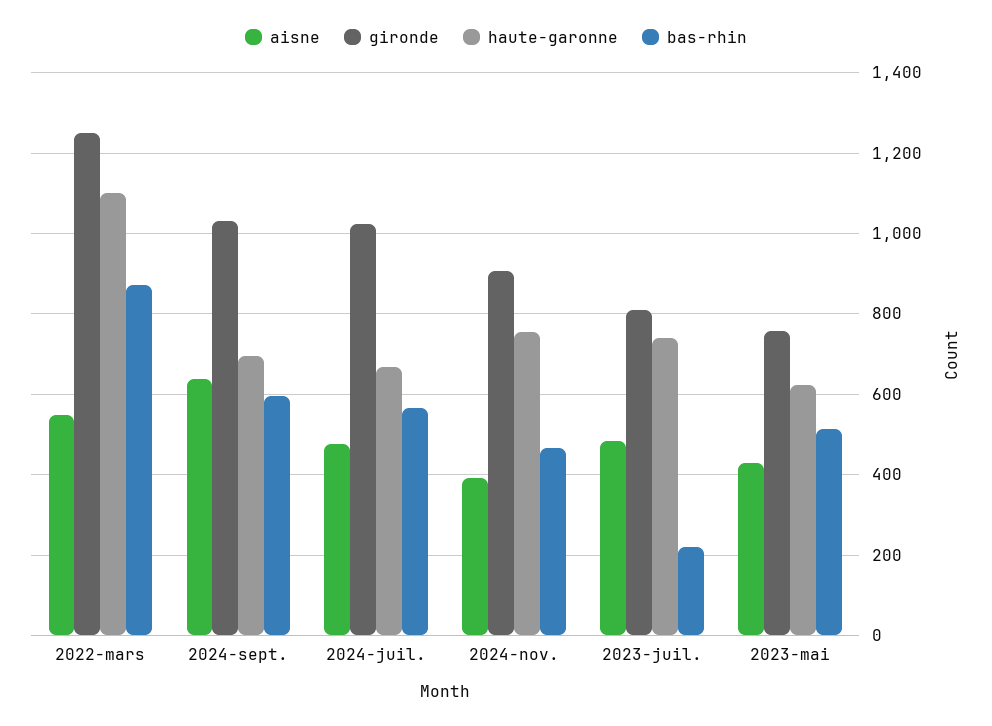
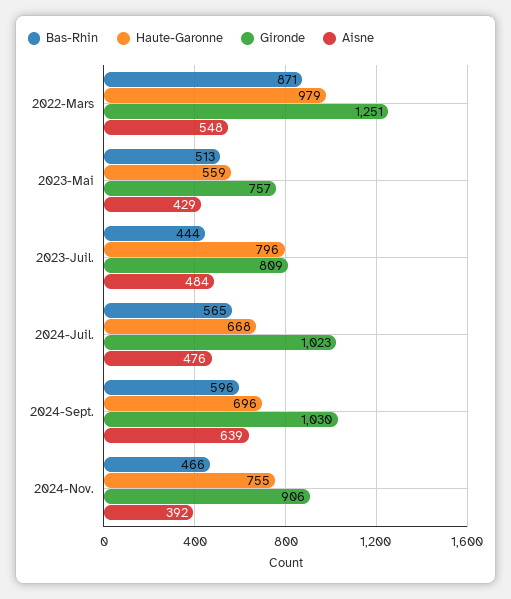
  {
    "aisne": {
      "2022-mars": 548,
      "2024-sept.": 639,
      "2024-juil.": 476,
      "2024-nov.": 392,
      "2023-juil.": 484,
      "2023-mai": 429
    },
    "gironde": {
      "2022-mars": 1251,
      "2024-sept.": 1030,
      "2024-juil.": 1023,
      "2024-nov.": 906,
      "2023-juil.": 809,
      "2023-mai": 757
    },
    "haute-garonne": {
-     "2022-mars": 1100,
+     "2022-mars": 979,
      "2024-sept.": 696,
      "2024-juil.": 668,
      "2024-nov.": 755,
-     "2023-juil.": 740,
+     "2023-juil.": 796,
-     "2023-mai": 620
+     "2023-mai": 559
    },
    "bas-rhin": {
      "2022-mars": 871,
      "2024-sept.": 596,
      "2024-juil.": 565,
      "2024-nov.": 466,
-     "2023-juil.": 220,
+     "2023-juil.": 444,
      "2023-mai": 513
    }
  }

